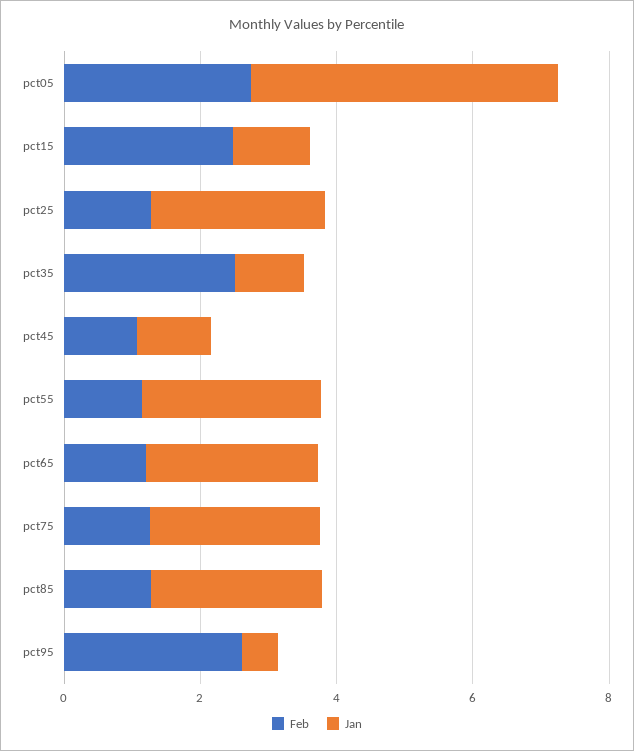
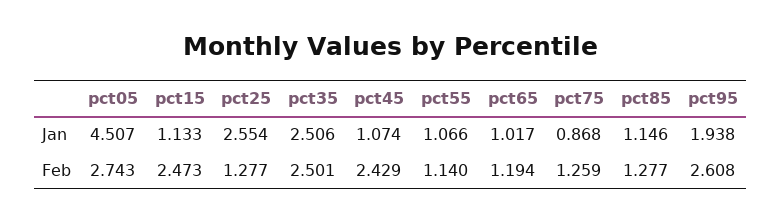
  {
    "Feb": {
      "pct05": 2.743,
      "pct15": 2.473,
      "pct25": 1.277,
      "pct35": 2.501,
-     "pct45": 1,
+     "pct45": 2.429,
      "pct55": 1.14,
      "pct65": 1.194,
      "pct75": 1.259,
      "pct85": 1.277,
      "pct95": 2.608
    },
    "Jan": {
      "pct05": 4.507,
      "pct15": 1.133,
      "pct25": 2.554,
-     "pct35": 1,
+     "pct35": 2.506,
      "pct45": 1.074,
-     "pct55": 2.5,
+     "pct55": 1.066,
-     "pct65": 2.5,
+     "pct65": 1.017,
-     "pct75": 2.5,
+     "pct75": 0.868,
-     "pct85": 2.5,
+     "pct85": 1.146,
-     "pct95": 0.5
+     "pct95": 1.938
    }
  }

